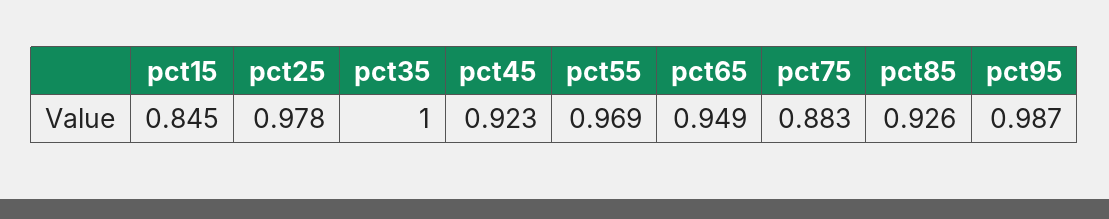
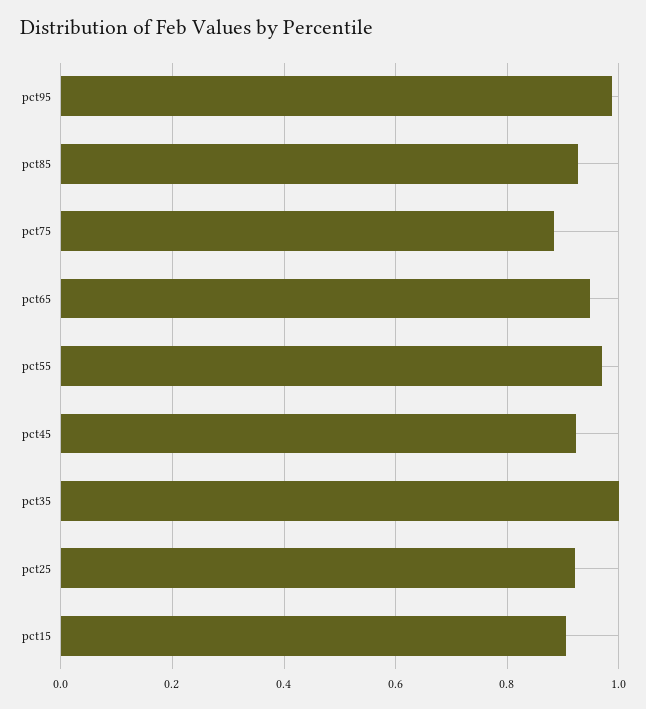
  {
-   "pct15": 0.845,
+   "pct15": 0.9,
-   "pct25": 0.978,
+   "pct25": 0.92,
    "pct35": 1,
    "pct45": 0.923,
    "pct55": 0.969,
    "pct65": 0.949,
    "pct75": 0.883,
    "pct85": 0.926,
    "pct95": 0.987
  }

